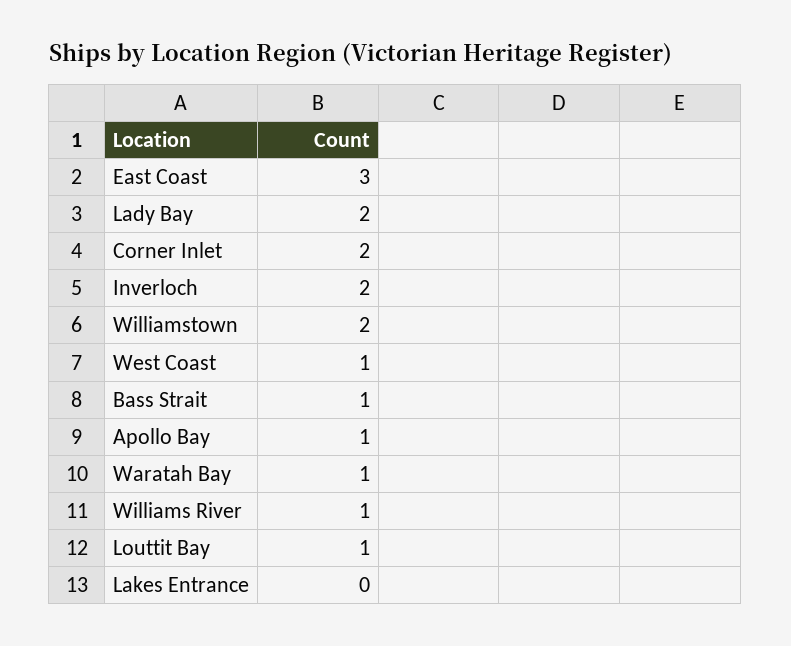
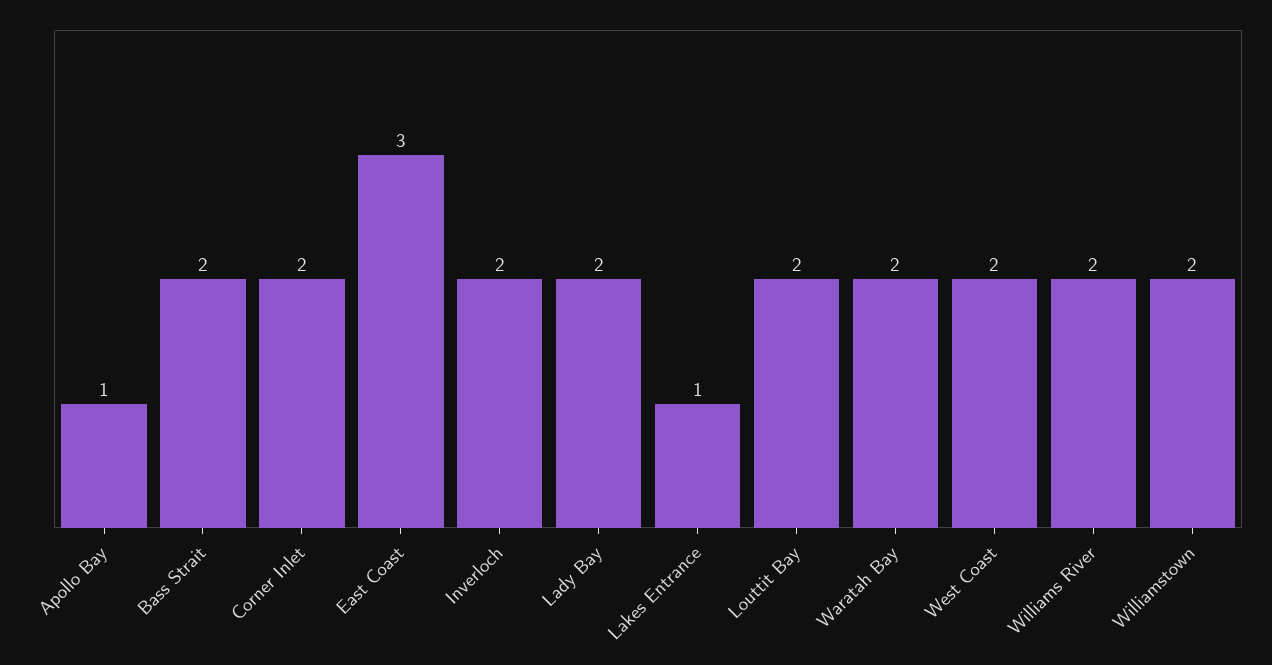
  {
    "East Coast": 3,
    "Lady Bay": 2,
    "Corner Inlet": 2,
    "Inverloch": 2,
    "Williamstown": 2,
-   "West Coast": 1,
+   "West Coast": 2,
-   "Bass Strait": 1,
+   "Bass Strait": 2,
    "Apollo Bay": 1,
-   "Waratah Bay": 1,
+   "Waratah Bay": 2,
-   "Williams River": 1,
+   "Williams River": 2,
-   "Louttit Bay": 1,
+   "Louttit Bay": 2,
-   "Lakes Entrance": 0
+   "Lakes Entrance": 1
  }

